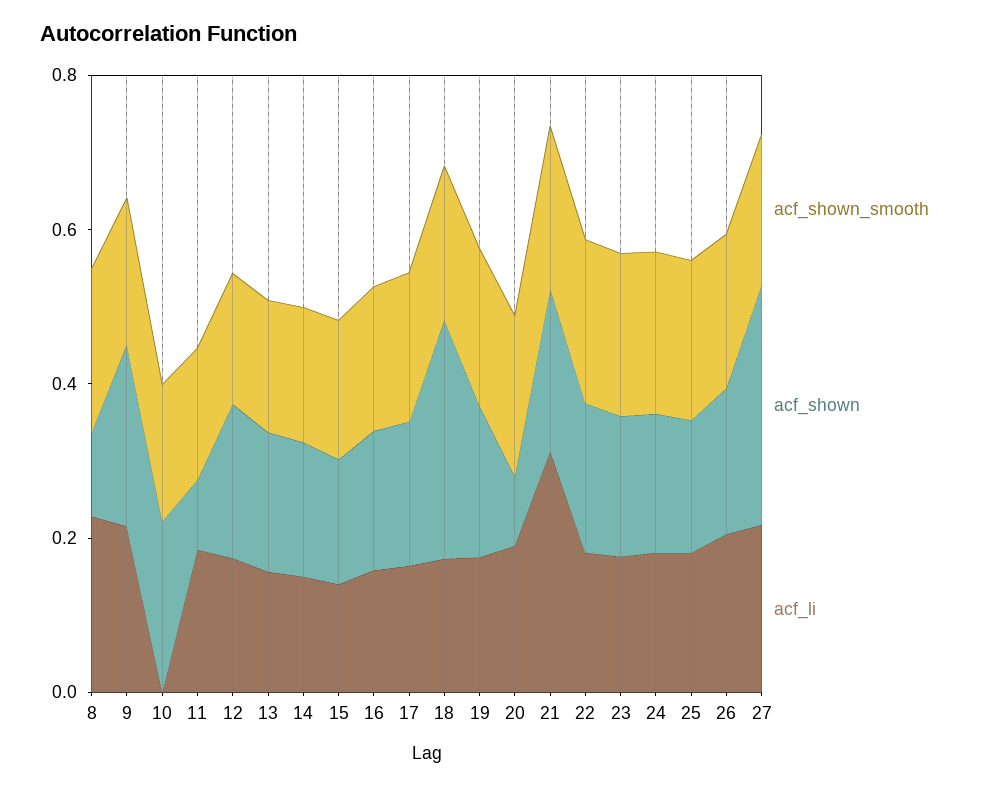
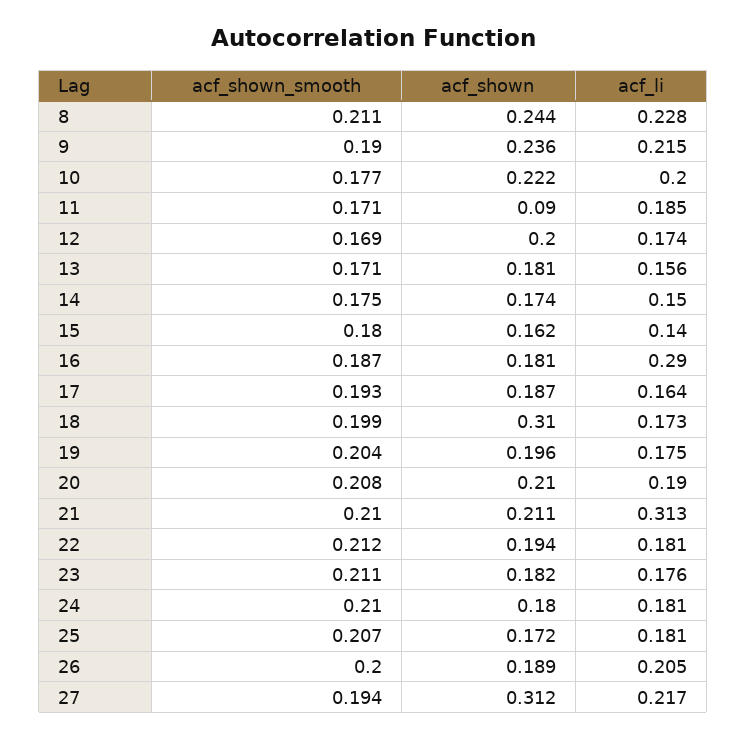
  {
    "acf_shown_smooth": {
      "8": 0.211,
      "9": 0.19,
      "10": 0.177,
      "11": 0.171,
      "12": 0.169,
      "13": 0.171,
      "14": 0.175,
      "15": 0.18,
      "16": 0.187,
      "17": 0.193,
      "18": 0.199,
      "19": 0.204,
      "20": 0.208,
      "21": 0.21,
      "22": 0.212,
      "23": 0.211,
      "24": 0.21,
      "25": 0.207,
      "26": 0.2,
      "27": 0.194
    },
    "acf_shown": {
-     "8": 0.1,
+     "8": 0.244,
      "9": 0.236,
      "10": 0.222,
      "11": 0.09,
      "12": 0.2,
      "13": 0.181,
      "14": 0.174,
      "15": 0.162,
      "16": 0.181,
      "17": 0.187,
      "18": 0.31,
      "19": 0.196,
-     "20": 0.1,
+     "20": 0.21,
      "21": 0.211,
      "22": 0.194,
      "23": 0.182,
      "24": 0.18,
      "25": 0.172,
      "26": 0.189,
      "27": 0.312
    },
    "acf_li": {
      "8": 0.228,
      "9": 0.215,
-     "10": 0,
+     "10": 0.2,
      "11": 0.185,
      "12": 0.174,
      "13": 0.156,
      "14": 0.15,
      "15": 0.14,
-     "16": 0.15,
+     "16": 0.29,
      "17": 0.164,
      "18": 0.173,
      "19": 0.175,
      "20": 0.19,
      "21": 0.313,
      "22": 0.181,
      "23": 0.176,
      "24": 0.181,
      "25": 0.181,
      "26": 0.205,
      "27": 0.217
    }
  }

